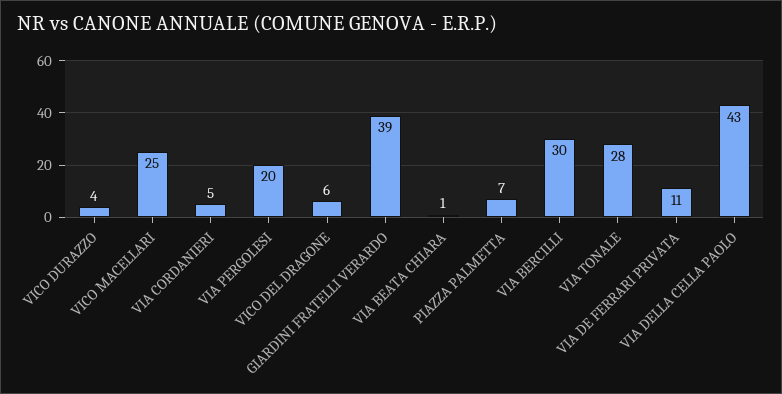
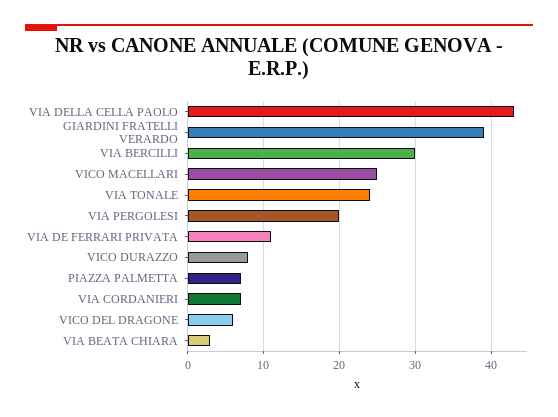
  {
-   "VICO DURAZZO": 4,
+   "VICO DURAZZO": 8,
    "VICO MACELLARI": 25,
-   "VIA CORDANIERI": 5,
+   "VIA CORDANIERI": 7,
    "VIA PERGOLESI": 20,
    "VICO DEL DRAGONE": 6,
    "GIARDINI FRATELLI VERARDO": 39,
-   "VIA BEATA CHIARA": 1,
+   "VIA BEATA CHIARA": 3,
    "PIAZZA PALMETTA": 7,
    "VIA BERCILLI": 30,
-   "VIA TONALE": 28,
+   "VIA TONALE": 24,
    "VIA DE FERRARI PRIVATA": 11,
    "VIA DELLA CELLA PAOLO": 43
  }

